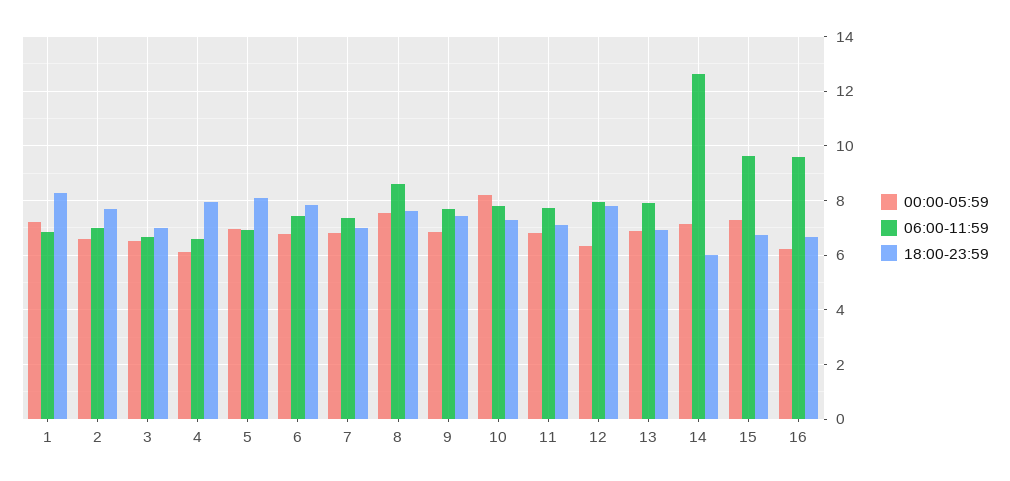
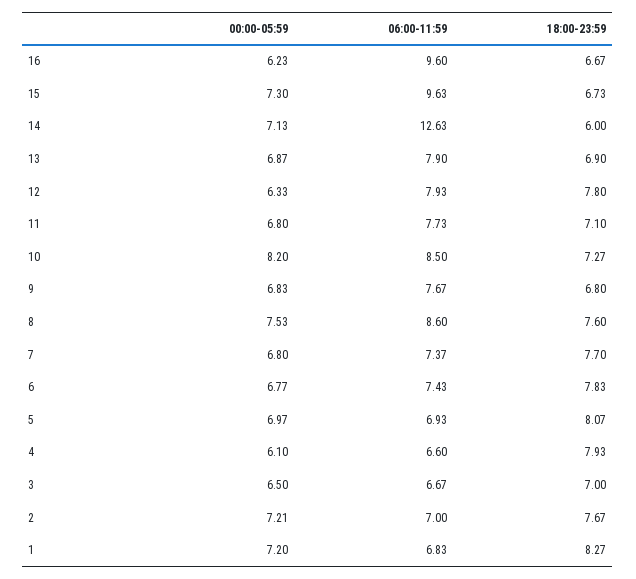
  {
    "00:00-05:59": {
      "1": 7.2,
-     "2": 6.5,
+     "2": 7.21,
      "3": 6.5,
      "4": 6.1,
      "5": 6.97,
      "6": 6.77,
      "7": 6.8,
      "8": 7.53,
      "9": 6.83,
      "10": 8.2,
      "11": 6.8,
      "12": 6.33,
      "13": 6.87,
      "14": 7.13,
      "15": 7.3,
      "16": 6.23
    },
    "06:00-11:59": {
      "1": 6.83,
      "2": 7,
      "3": 6.67,
      "4": 6.6,
      "5": 6.93,
      "6": 7.43,
      "7": 7.37,
      "8": 8.6,
      "9": 7.67,
-     "10": 7.75,
+     "10": 8.5,
      "11": 7.73,
      "12": 7.93,
      "13": 7.9,
      "14": 12.63,
      "15": 9.63,
      "16": 9.6
    },
    "18:00-23:59": {
      "1": 8.27,
      "2": 7.67,
      "3": 7,
      "4": 7.93,
      "5": 8.07,
      "6": 7.83,
-     "7": 7,
+     "7": 7.7,
      "8": 7.6,
-     "9": 7.5,
+     "9": 6.8,
      "10": 7.27,
      "11": 7.1,
      "12": 7.8,
      "13": 6.9,
      "14": 6,
      "15": 6.73,
      "16": 6.67
    }
  }

